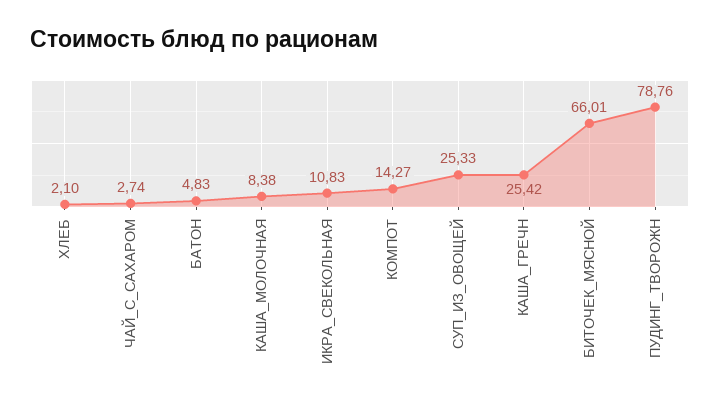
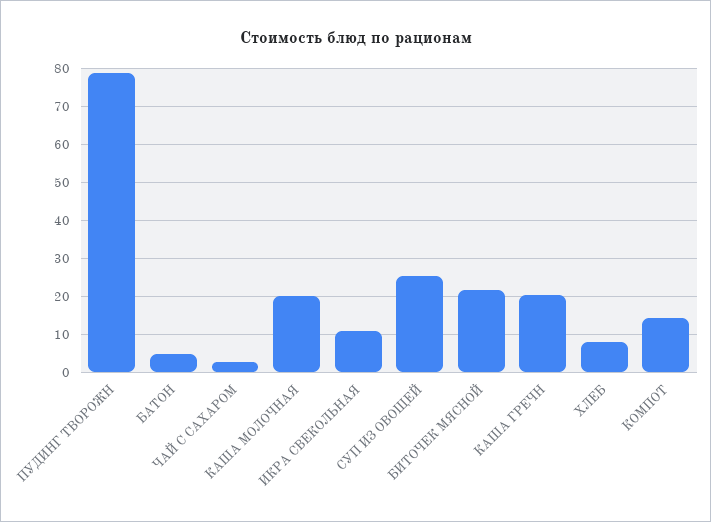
  {
-   "ХЛЕБ": 2.1,
+   "ХЛЕБ": 8,
    "ЧАЙ_С_САХАРОМ": 2.74,
    "БАТОН": 4.83,
-   "КАША_МОЛОЧНАЯ": 8.38,
+   "КАША_МОЛОЧНАЯ": 20,
    "ИКРА_СВЕКОЛЬНАЯ": 10.83,
    "КОМПОТ": 14.27,
    "СУП_ИЗ_ОВОЩЕЙ": 25.33,
-   "КАША_ГРЕЧН": 25.42,
+   "КАША_ГРЕЧН": 20,
-   "БИТОЧЕК_МЯСНОЙ": 66.01,
+   "БИТОЧЕК_МЯСНОЙ": 22,
    "ПУДИНГ_ТВОРОЖН": 78.76
  }

